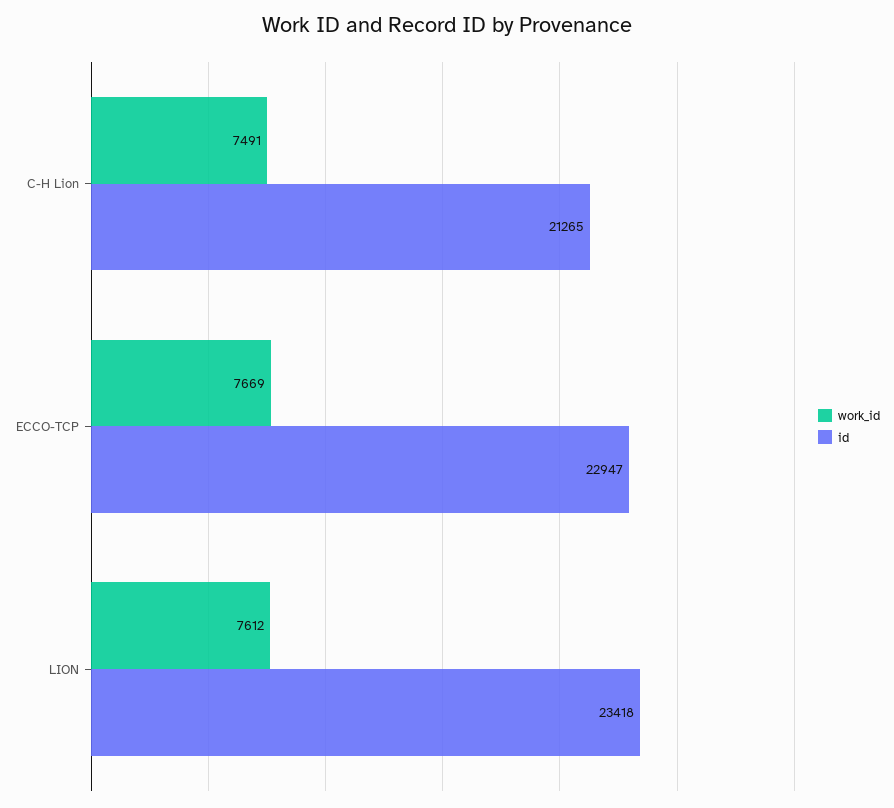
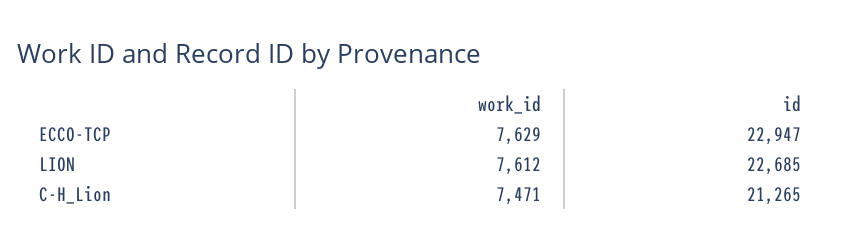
  {
    "work_id": {
-     "C-H Lion": 7491,
+     "C-H Lion": 7471,
-     "ECCO-TCP": 7669,
+     "ECCO-TCP": 7629,
      "LION": 7612
    },
    "id": {
      "C-H Lion": 21265,
      "ECCO-TCP": 22947,
-     "LION": 23418
+     "LION": 22685
    }
  }

